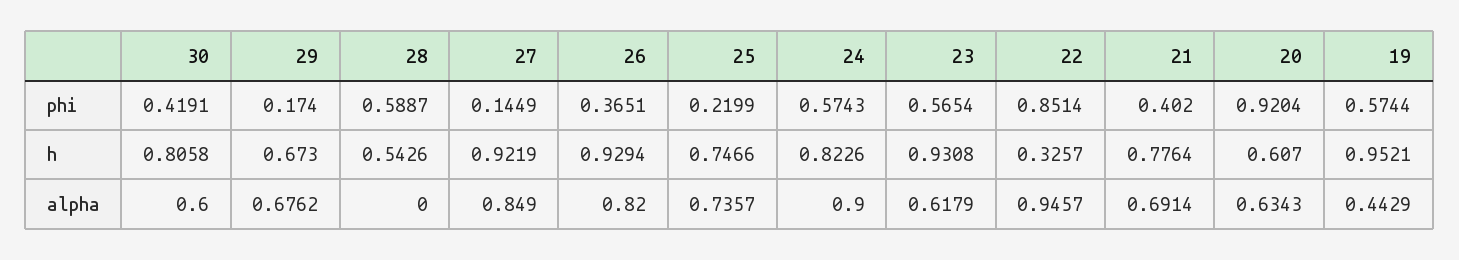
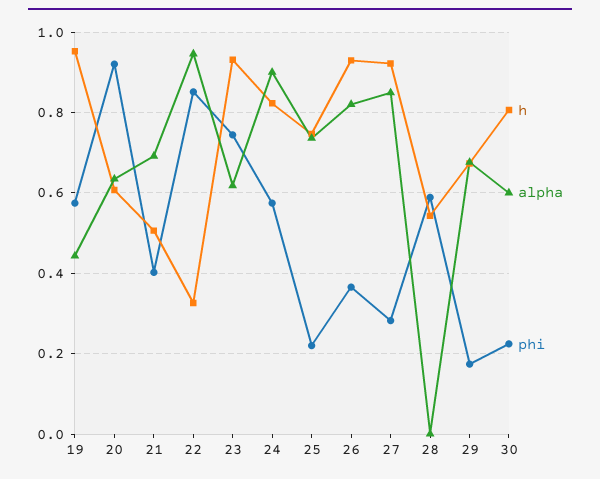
  {
    "phi": {
-     "30": 0.4191,
+     "30": 0.22,
      "29": 0.174,
      "28": 0.5887,
-     "27": 0.1449,
+     "27": 0.28,
      "26": 0.3651,
      "25": 0.2199,
      "24": 0.5743,
-     "23": 0.5654,
+     "23": 0.74,
      "22": 0.8514,
      "21": 0.402,
      "20": 0.9204,
      "19": 0.5744
    },
    "h": {
      "30": 0.8058,
      "29": 0.673,
      "28": 0.5426,
      "27": 0.9219,
      "26": 0.9294,
      "25": 0.7466,
      "24": 0.8226,
      "23": 0.9308,
      "22": 0.3257,
-     "21": 0.7764,
+     "21": 0.5,
      "20": 0.607,
      "19": 0.9521
    },
    "alpha": {
      "30": 0.6,
      "29": 0.6762,
      "28": 0,
      "27": 0.849,
      "26": 0.82,
      "25": 0.7357,
      "24": 0.9,
      "23": 0.6179,
      "22": 0.9457,
      "21": 0.6914,
      "20": 0.6343,
      "19": 0.4429
    }
  }

